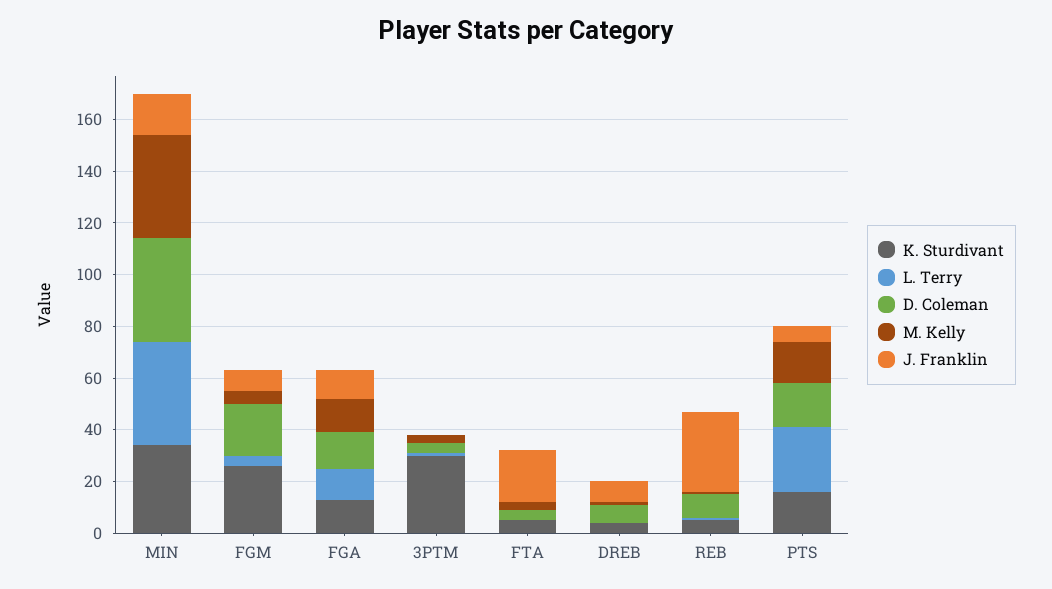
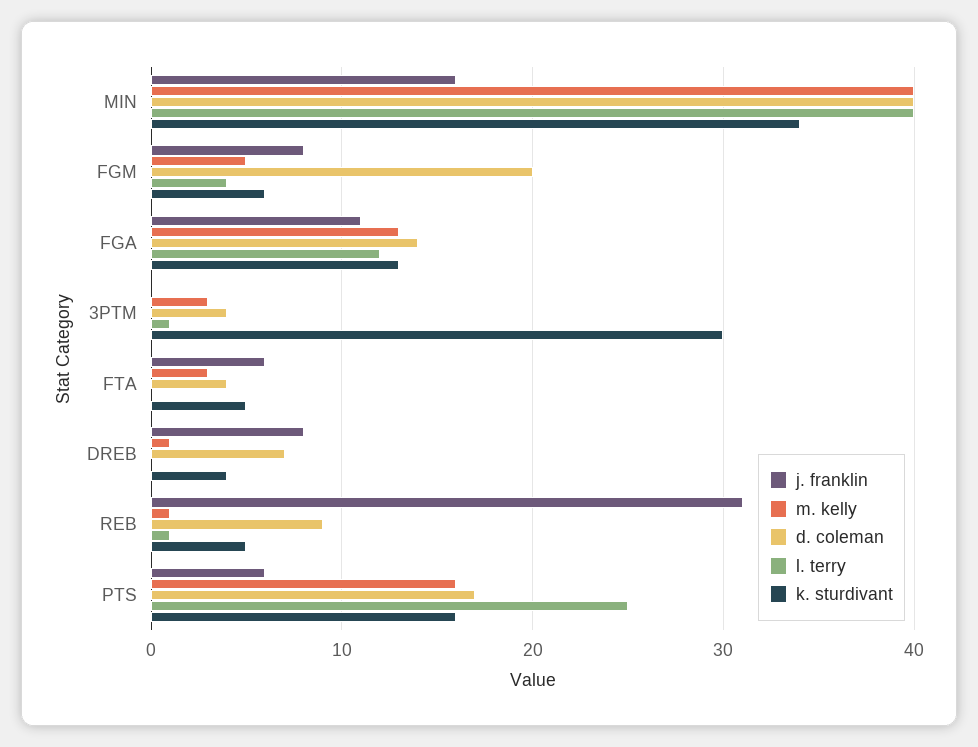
  {
    "K. Sturdivant": {
      "MIN": 34,
-     "FGM": 25,
+     "FGM": 6,
      "FGA": 13,
      "3PTM": 30,
      "FTA": 5,
      "DREB": 4,
      "REB": 5,
      "PTS": 16
    },
    "L. Terry": {
      "MIN": 40,
      "FGM": 4,
      "FGA": 12,
      "3PTM": 1,
      "FTA": 0,
      "DREB": 0,
      "REB": 1,
      "PTS": 25
    },
    "D. Coleman": {
      "MIN": 40,
      "FGM": 20,
      "FGA": 14,
      "3PTM": 4,
      "FTA": 4,
      "DREB": 7,
      "REB": 9,
      "PTS": 17
    },
    "M. Kelly": {
      "MIN": 40,
      "FGM": 5,
      "FGA": 13,
      "3PTM": 3,
      "FTA": 3,
      "DREB": 1,
      "REB": 1,
      "PTS": 16
    },
    "J. Franklin": {
      "MIN": 16,
      "FGM": 8,
      "FGA": 11,
      "3PTM": 0,
-     "FTA": 20,
+     "FTA": 6,
      "DREB": 8,
      "REB": 31,
      "PTS": 6
    }
  }

